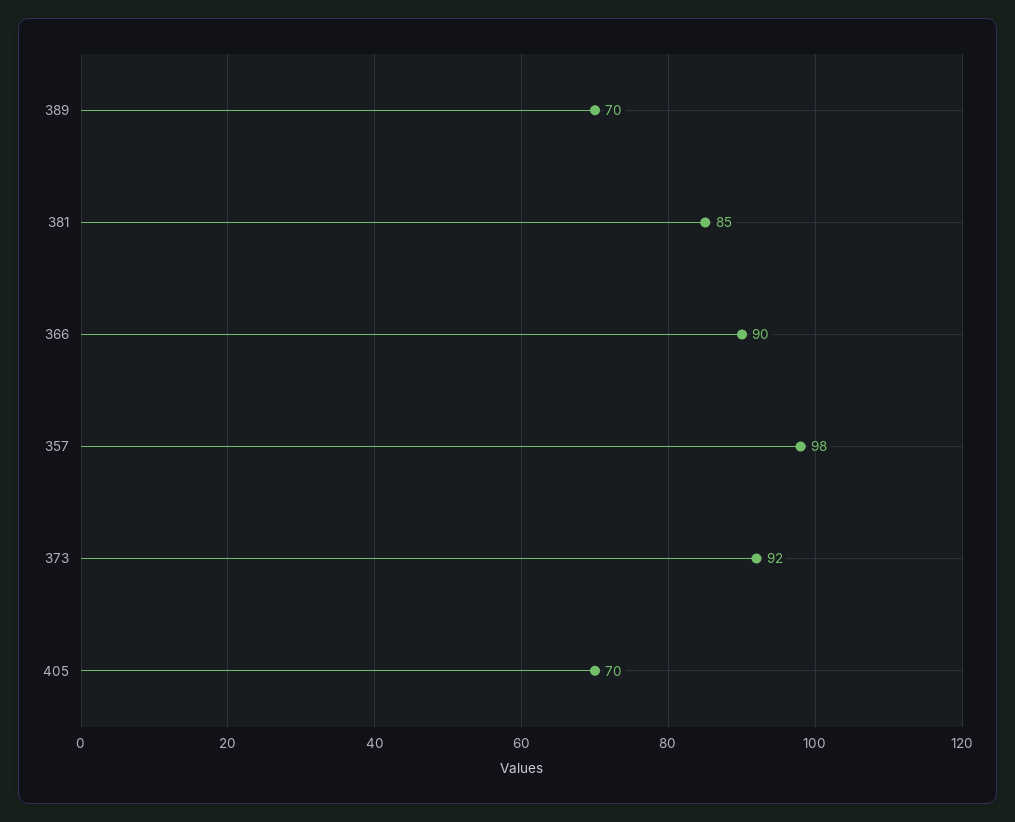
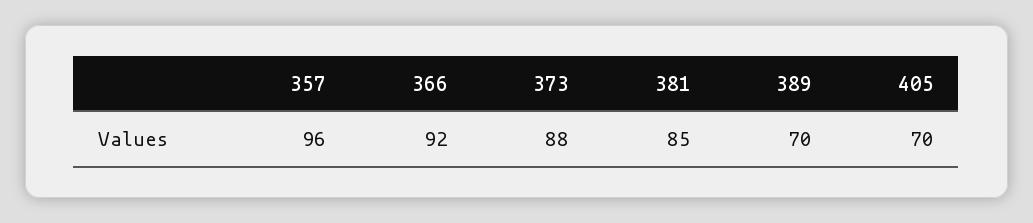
  {
    "389": 70,
    "381": 85,
-   "366": 90,
+   "366": 92,
-   "357": 98,
+   "357": 96,
-   "373": 92,
+   "373": 88,
    "405": 70
  }

